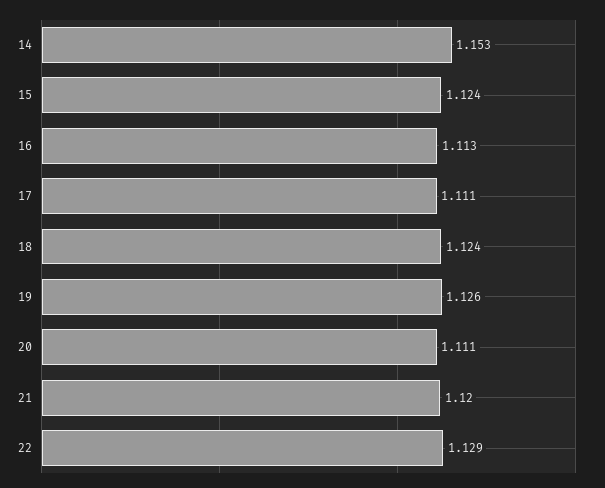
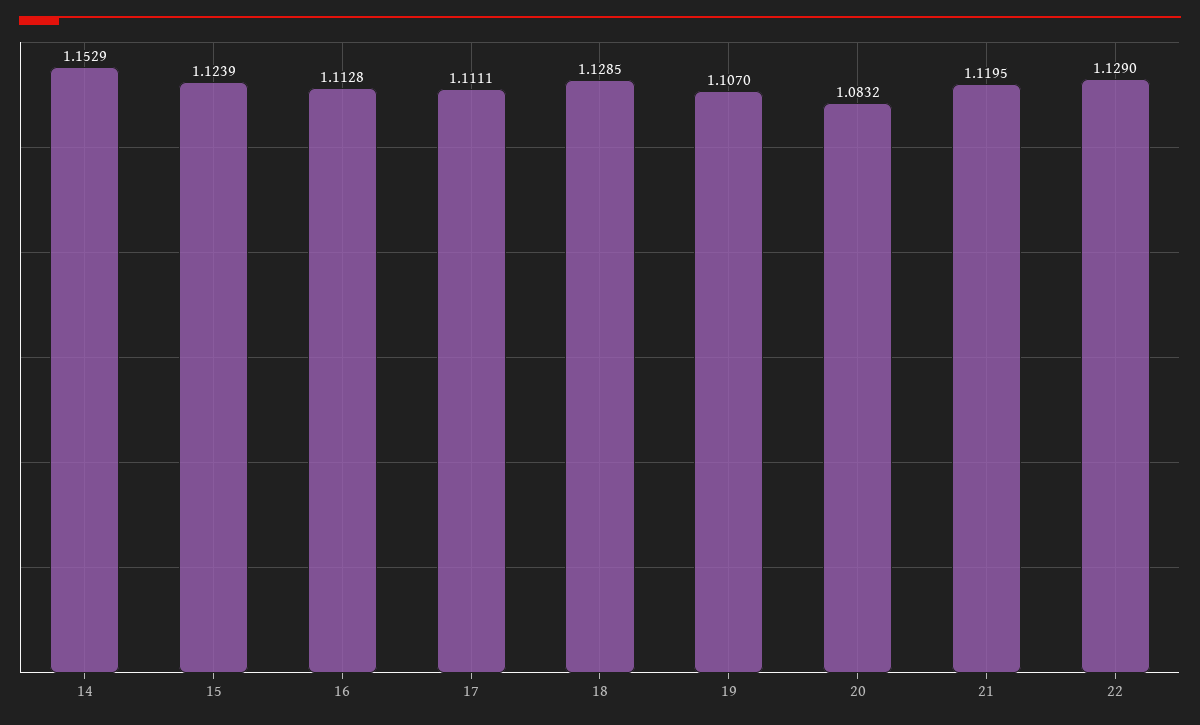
  {
    "14": 1.1529,
    "15": 1.1239,
    "16": 1.1128,
    "17": 1.1111,
-   "18": 1.124,
+   "18": 1.1285,
-   "19": 1.126,
+   "19": 1.107,
-   "20": 1.111,
+   "20": 1.0832,
    "21": 1.1195,
    "22": 1.129
  }

